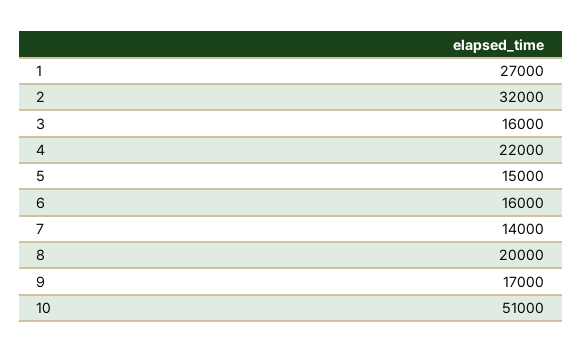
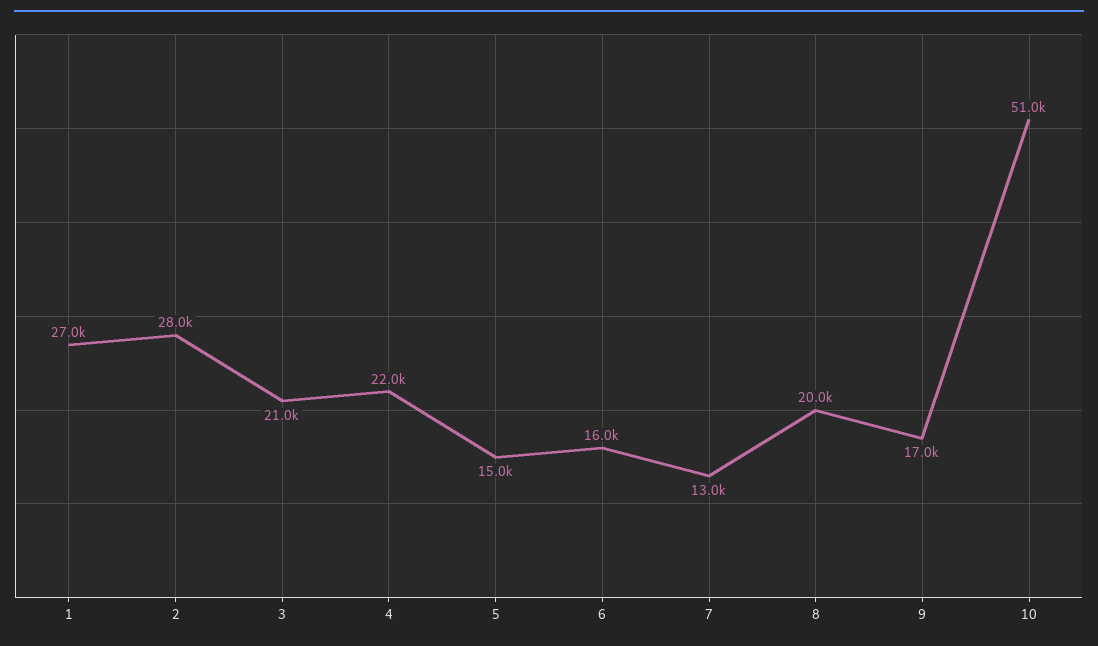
  {
    "1": 27000,
-   "2": 32000,
+   "2": 28000,
-   "3": 16000,
+   "3": 21000,
    "4": 22000,
    "5": 15000,
    "6": 16000,
-   "7": 14000,
+   "7": 13000,
    "8": 20000,
    "9": 17000,
    "10": 51000
  }

